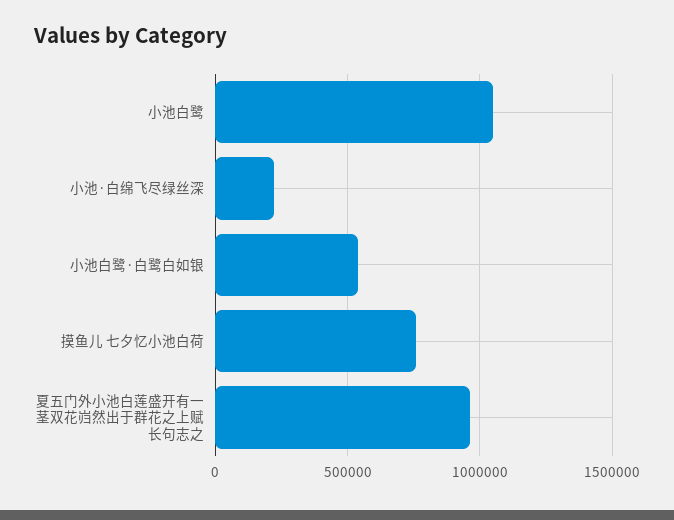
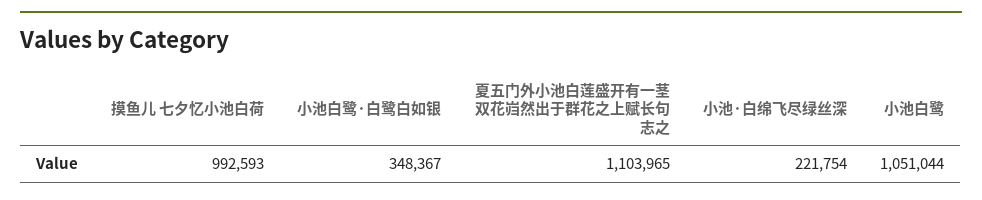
  {
    "小池白鹭": 1051044,
    "小池·白绵飞尽绿丝深": 221754,
-   "小池白鹭·白鹭白如银": 550000,
+   "小池白鹭·白鹭白如银": 348367,
-   "摸鱼儿 七夕忆小池白荷": 750000,
+   "摸鱼儿 七夕忆小池白荷": 992593,
-   "夏五门外小池白莲盛开有一茎双花岿然出于群花之上赋长句志之": 950000
+   "夏五门外小池白莲盛开有一茎双花岿然出于群花之上赋长句志之": 1103965
  }

